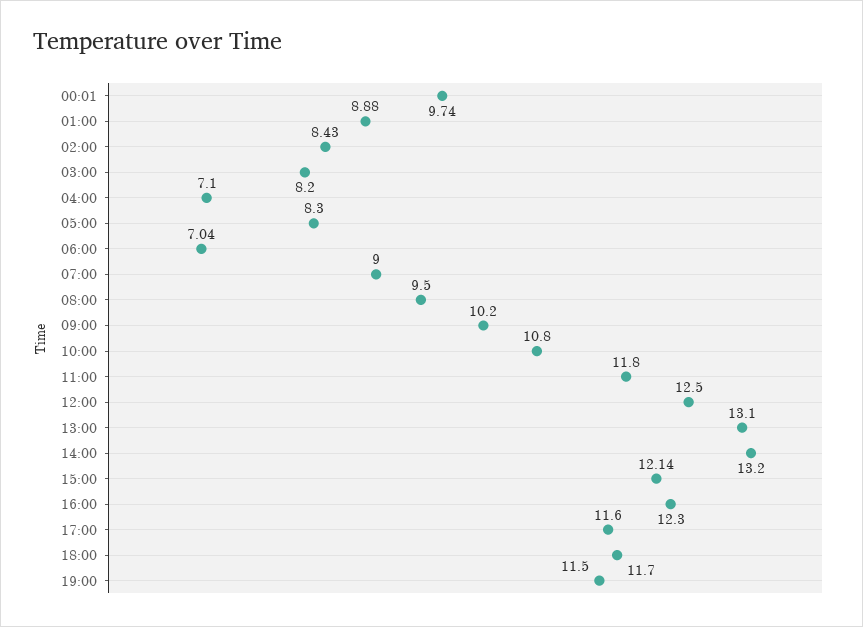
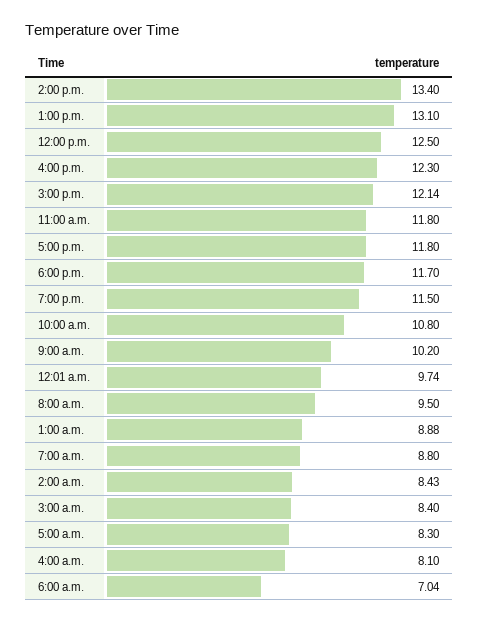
  {
    "00:01": 9.74,
    "01:00": 8.88,
    "02:00": 8.43,
-   "03:00": 8.2,
+   "03:00": 8.4,
-   "04:00": 7.1,
+   "04:00": 8.1,
    "05:00": 8.3,
    "06:00": 7.04,
-   "07:00": 9,
+   "07:00": 8.8,
    "08:00": 9.5,
    "09:00": 10.2,
    "10:00": 10.8,
    "11:00": 11.8,
    "12:00": 12.5,
    "13:00": 13.1,
-   "14:00": 13.2,
+   "14:00": 13.4,
    "15:00": 12.14,
    "16:00": 12.3,
-   "17:00": 11.6,
+   "17:00": 11.8,
    "18:00": 11.7,
    "19:00": 11.5
  }

